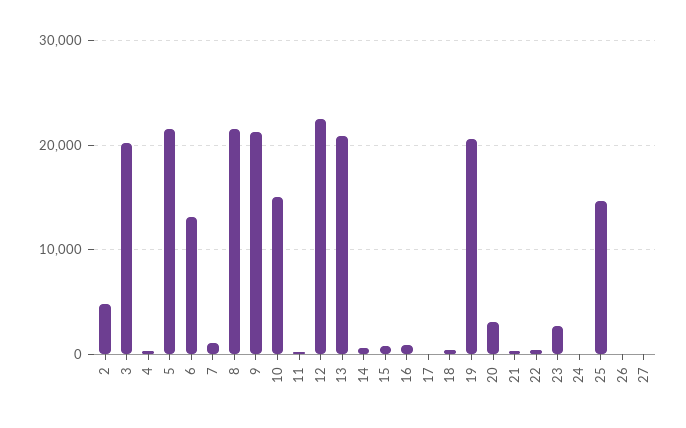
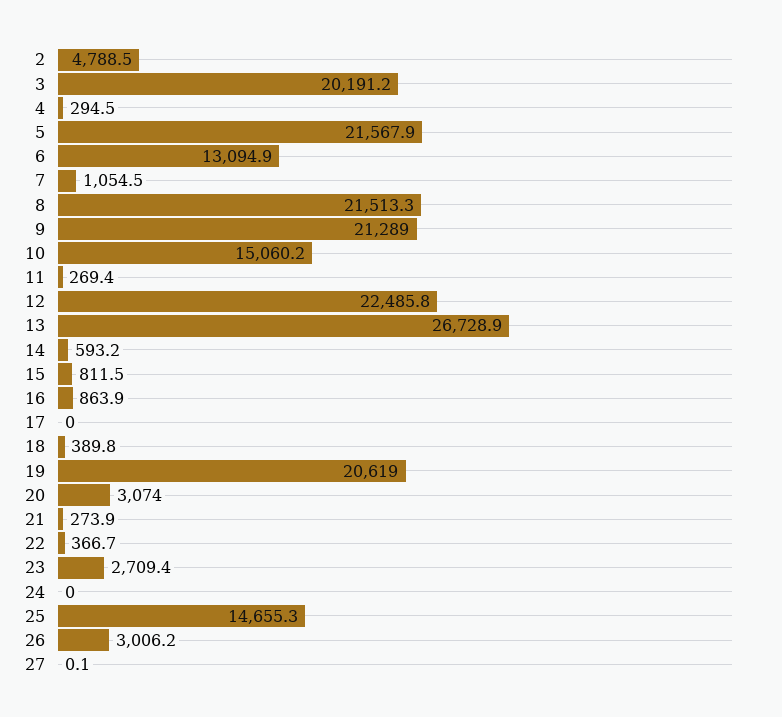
  {
    "2": 4788.5,
    "3": 20191.2,
    "4": 294.5,
    "5": 21567.9,
    "6": 13094.9,
    "7": 1054.5,
    "8": 21513.3,
    "9": 21289,
    "10": 15060.2,
    "11": 269.4,
    "12": 22485.8,
-   "13": 21000,
+   "13": 26728.9,
    "14": 593.2,
    "15": 811.5,
    "16": 863.9,
    "17": 0,
    "18": 389.8,
    "19": 20619,
    "20": 3074,
    "21": 273.9,
    "22": 366.7,
    "23": 2709.4,
    "24": 0,
    "25": 14655.3,
-   "26": 0,
+   "26": 3006.2,
    "27": 0.1
  }

